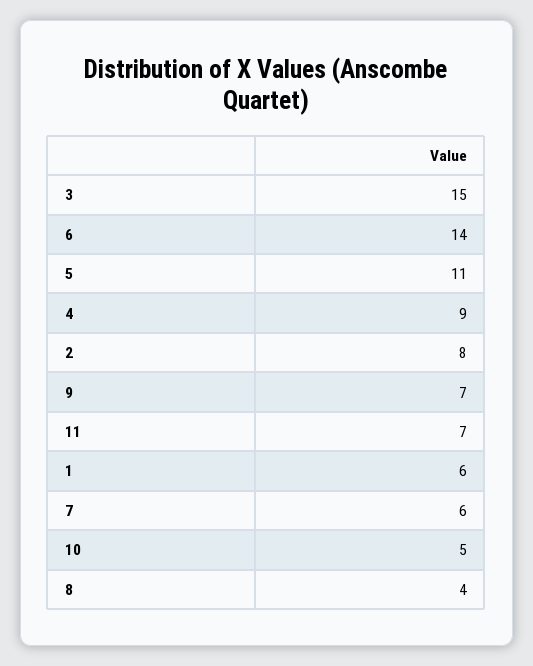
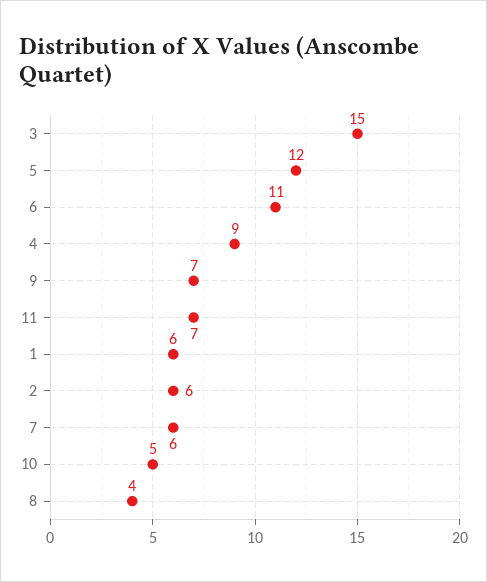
  {
    "3": 15,
-   "6": 14,
+   "6": 11,
-   "5": 11,
+   "5": 12,
    "4": 9,
-   "2": 8,
+   "2": 6,
    "9": 7,
    "11": 7,
    "1": 6,
    "7": 6,
    "10": 5,
    "8": 4
  }

